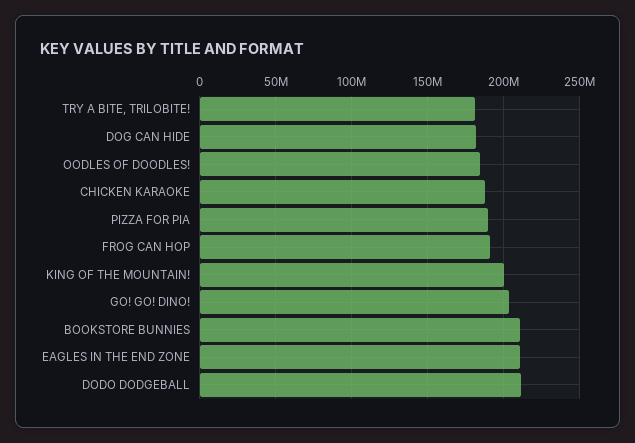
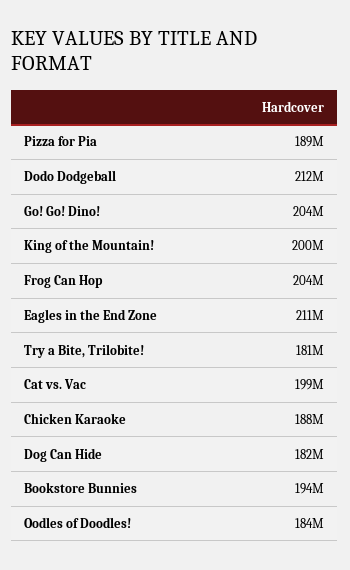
  {
    "TRY A BITE, TRILOBITE!": 181000000,
    "DOG CAN HIDE": 182000000,
    "OODLES OF DOODLES!": 184000000,
    "CHICKEN KARAOKE": 188000000,
    "PIZZA FOR PIA": 189000000,
-   "FROG CAN HOP": 190000000,
+   "FROG CAN HOP": 204000000,
    "KING OF THE MOUNTAIN!": 200000000,
    "GO! GO! DINO!": 204000000,
-   "BOOKSTORE BUNNIES": 210000000,
+   "BOOKSTORE BUNNIES": 194000000,
    "EAGLES IN THE END ZONE": 211000000,
-   "DODO DODGEBALL": 212000000
+   "DODO DODGEBALL": 212000000,
+   "Cat vs. Vac": 199000000
  }

